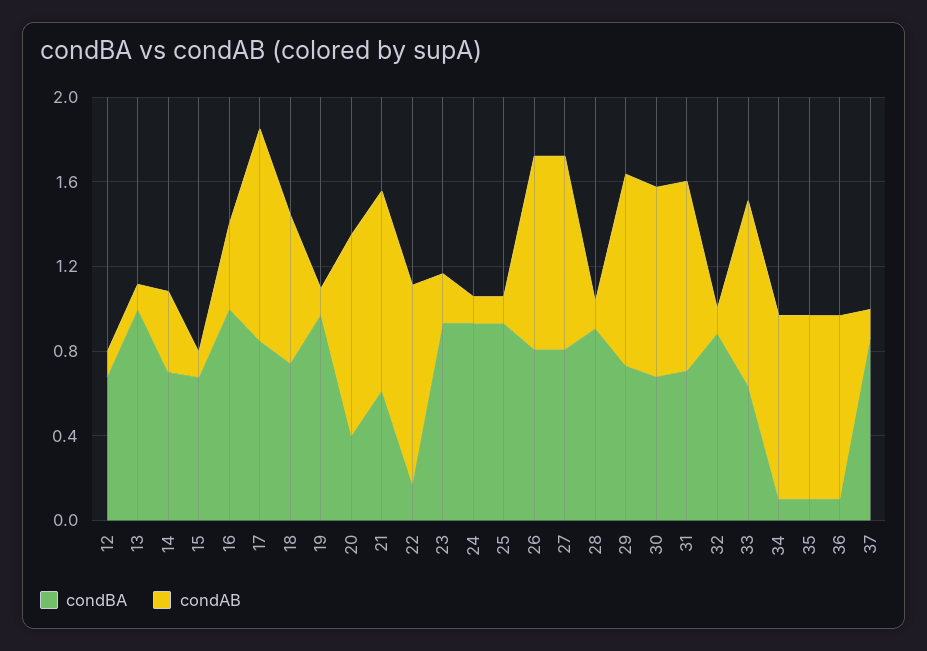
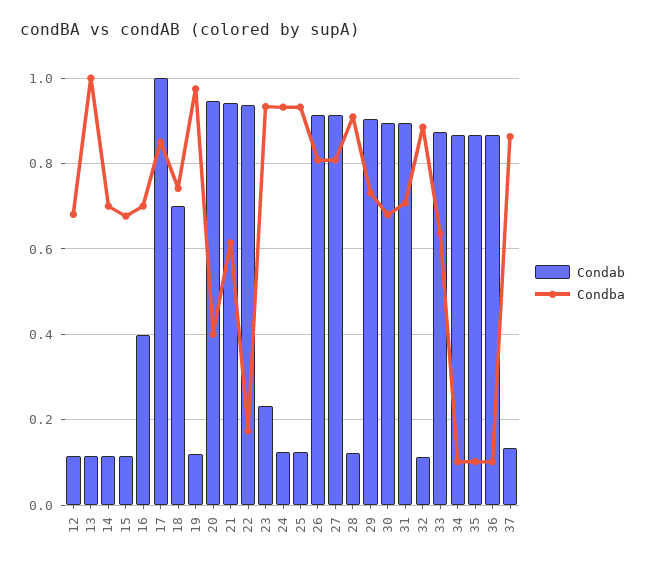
  {
    "condBA": {
      "12": 0.68,
      "13": 1,
      "14": 0.7,
      "15": 0.68,
-     "16": 1,
+     "16": 0.7,
      "17": 0.86,
      "18": 0.74,
      "19": 0.98,
      "20": 0.4,
      "21": 0.62,
      "22": 0.18,
      "23": 0.94,
      "24": 0.94,
      "25": 0.94,
      "26": 0.8,
      "27": 0.8,
      "28": 0.9,
      "29": 0.74,
      "30": 0.68,
      "31": 0.7,
      "32": 0.88,
      "33": 0.64,
      "34": 0.1,
      "35": 0.1,
      "36": 0.1,
      "37": 0.86
    },
    "condAB": {
      "12": 0.12,
      "13": 0.12,
-     "14": 0.4,
+     "14": 0.12,
      "15": 0.12,
      "16": 0.4,
      "17": 1,
      "18": 0.7,
      "19": 0.12,
      "20": 0.94,
      "21": 0.94,
      "22": 0.94,
      "23": 0.24,
      "24": 0.12,
      "25": 0.12,
      "26": 0.92,
      "27": 0.92,
      "28": 0.12,
      "29": 0.9,
      "30": 0.9,
      "31": 0.9,
      "32": 0.12,
      "33": 0.88,
      "34": 0.86,
      "35": 0.86,
      "36": 0.86,
      "37": 0.14
    }
  }

